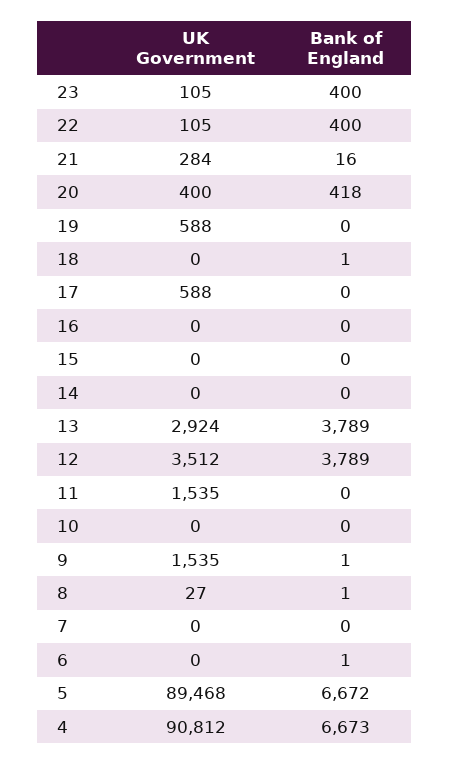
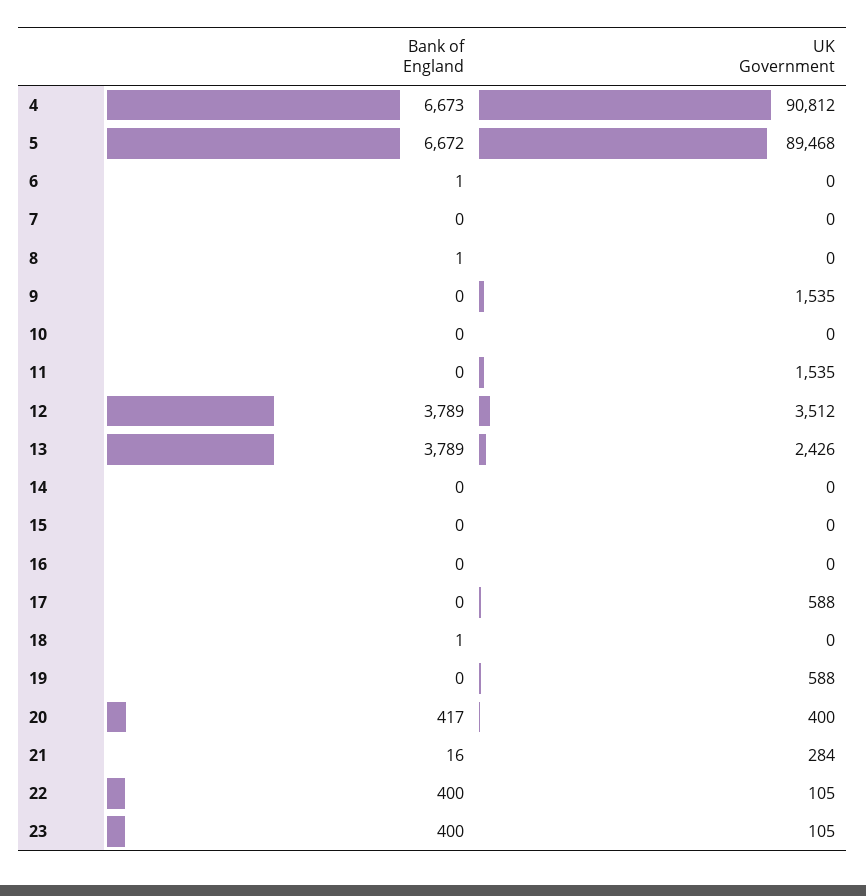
  {
    "UK Government": {
      "23": 105,
      "22": 105,
      "21": 284,
      "20": 400,
      "19": 588,
      "18": 0,
      "17": 588,
      "16": 0,
      "15": 0,
      "14": 0,
-     "13": 2924,
+     "13": 2426,
      "12": 3512,
      "11": 1535,
      "10": 0,
      "9": 1535,
-     "8": 27,
+     "8": 0,
      "7": 0,
      "6": 0,
      "5": 89468,
      "4": 90812
    },
    "Bank of England": {
      "23": 400,
      "22": 400,
      "21": 16,
-     "20": 418,
+     "20": 417,
      "19": 0,
      "18": 1,
      "17": 0,
      "16": 0,
      "15": 0,
      "14": 0,
      "13": 3789,
      "12": 3789,
      "11": 0,
      "10": 0,
-     "9": 1,
+     "9": 0,
      "8": 1,
      "7": 0,
      "6": 1,
      "5": 6672,
      "4": 6673
    }
  }

